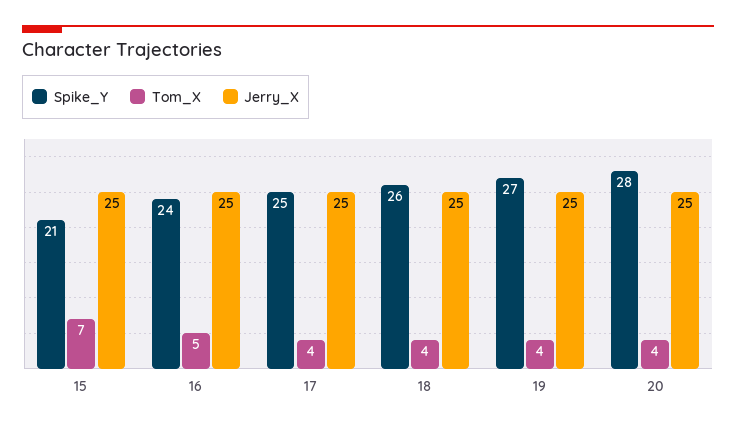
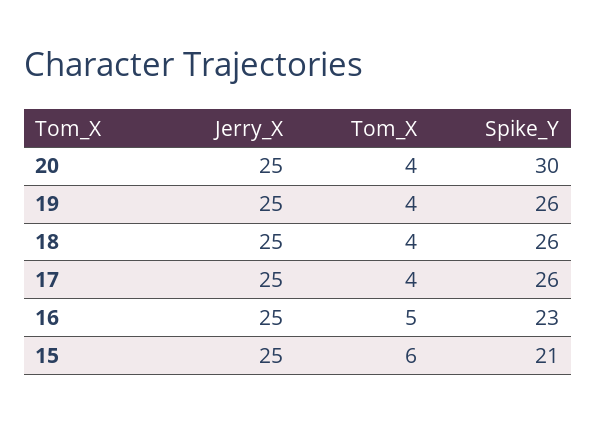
  {
    "Spike_Y": {
      "15": 21,
-     "16": 24,
+     "16": 23,
-     "17": 25,
+     "17": 26,
      "18": 26,
-     "19": 27,
+     "19": 26,
-     "20": 28
+     "20": 30
    },
    "Tom_X": {
-     "15": 7,
+     "15": 6,
      "16": 5,
      "17": 4,
      "18": 4,
      "19": 4,
      "20": 4
    },
    "Jerry_X": {
      "15": 25,
      "16": 25,
      "17": 25,
      "18": 25,
      "19": 25,
      "20": 25
    }
  }

